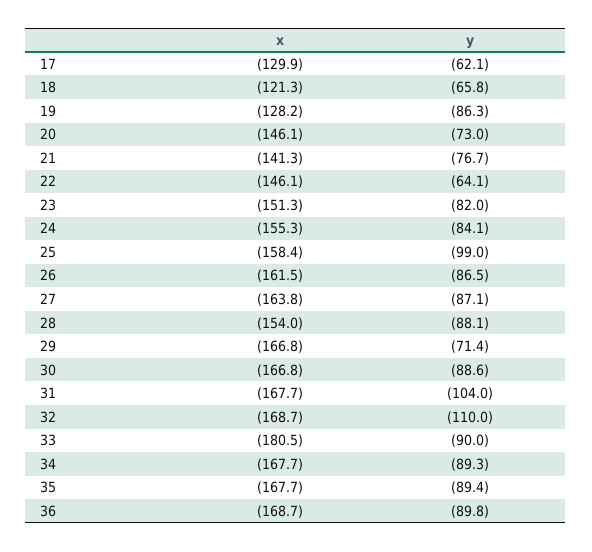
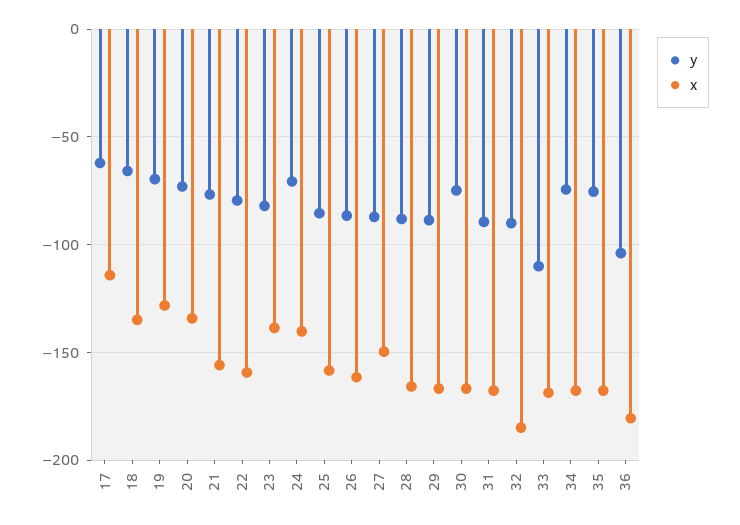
  {
    "x": {
-     "17": -129.9,
+     "17": -115,
-     "18": -121.3,
+     "18": -135,
      "19": -128.2,
-     "20": -146.1,
+     "20": -135,
-     "21": -141.3,
+     "21": -155,
-     "22": -146.1,
+     "22": -160,
-     "23": -151.3,
+     "23": -140,
-     "24": -155.3,
+     "24": -140,
      "25": -158.4,
      "26": -161.5,
-     "27": -163.8,
+     "27": -150,
-     "28": -154,
+     "28": -165,
      "29": -166.8,
      "30": -166.8,
      "31": -167.7,
-     "32": -168.7,
+     "32": -185,
-     "33": -180.5,
+     "33": -170,
      "34": -167.7,
      "35": -167.7,
-     "36": -168.7
+     "36": -180
    },
    "y": {
      "17": -62.1,
      "18": -65.8,
-     "19": -86.3,
+     "19": -70,
      "20": -73,
      "21": -76.7,
-     "22": -64.1,
+     "22": -80,
      "23": -82,
-     "24": -84.1,
+     "24": -70,
-     "25": -99,
+     "25": -85,
      "26": -86.5,
      "27": -87.1,
      "28": -88.1,
-     "29": -71.4,
+     "29": -90,
-     "30": -88.6,
+     "30": -75,
-     "31": -104,
+     "31": -90,
-     "32": -110,
+     "32": -90,
-     "33": -90,
+     "33": -110,
-     "34": -89.3,
+     "34": -75,
-     "35": -89.4,
+     "35": -75,
-     "36": -89.8
+     "36": -105
    }
  }

